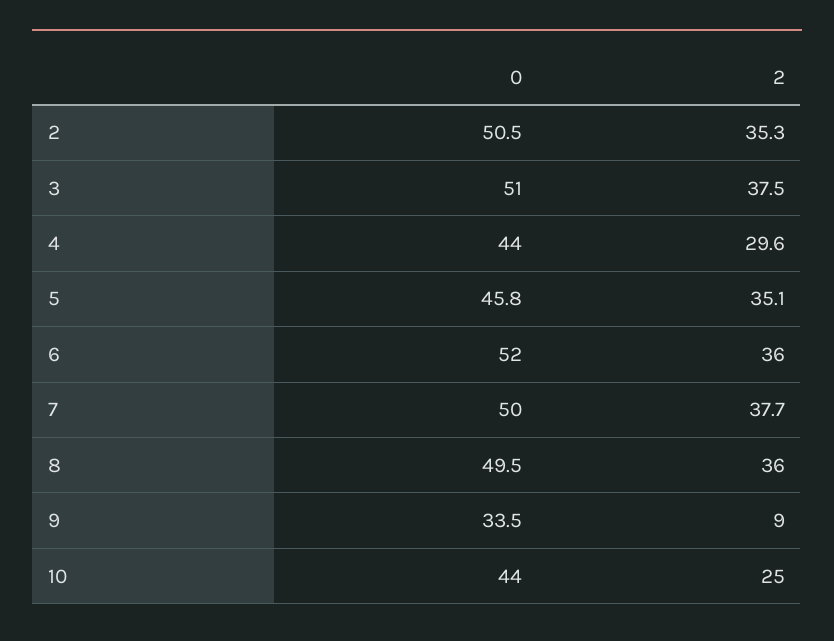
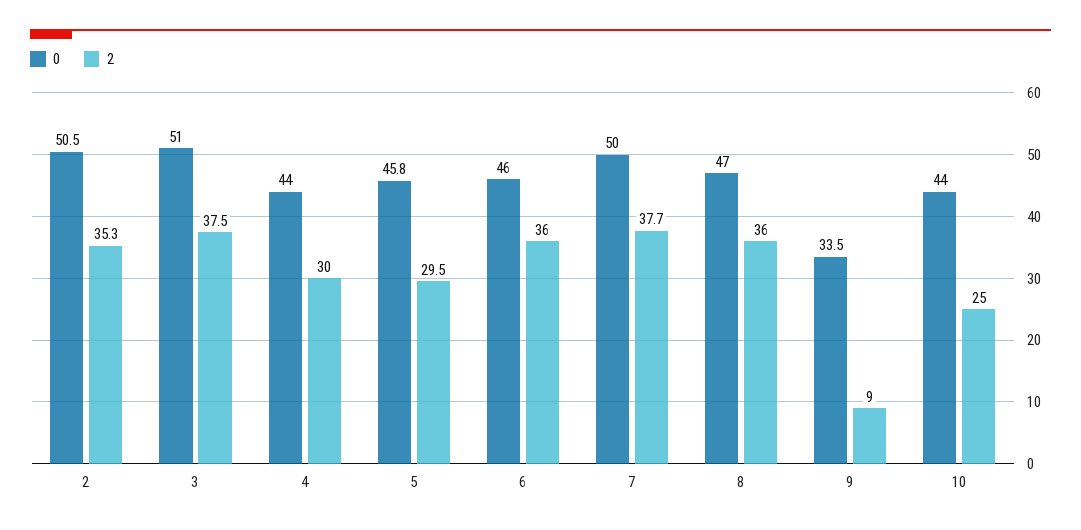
  {
    "0": {
      "2": 50.5,
      "3": 51,
      "4": 44,
      "5": 45.8,
-     "6": 52,
+     "6": 46,
      "7": 50,
-     "8": 49.5,
+     "8": 47,
      "9": 33.5,
      "10": 44
    },
    "2": {
      "2": 35.3,
      "3": 37.5,
-     "4": 29.6,
+     "4": 30,
-     "5": 35.1,
+     "5": 29.5,
      "6": 36,
      "7": 37.7,
      "8": 36,
      "9": 9,
      "10": 25
    }
  }

